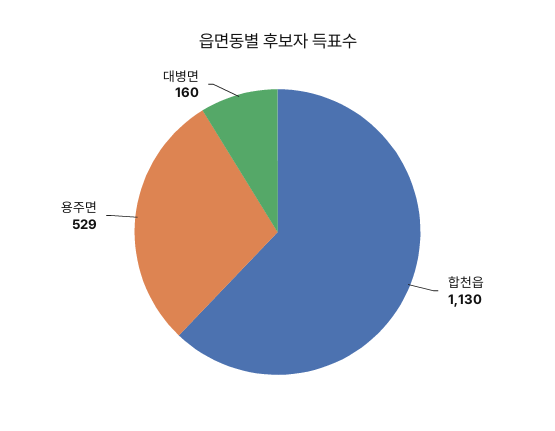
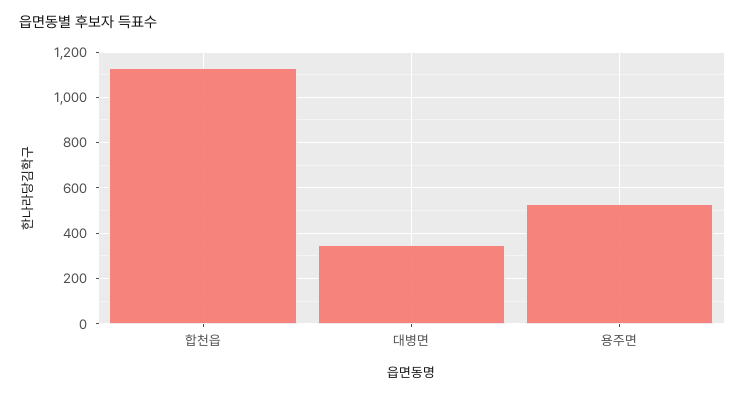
  {
    "합천읍": 1130,
    "용주면": 529,
-   "대병면": 160
+   "대병면": 350
  }

